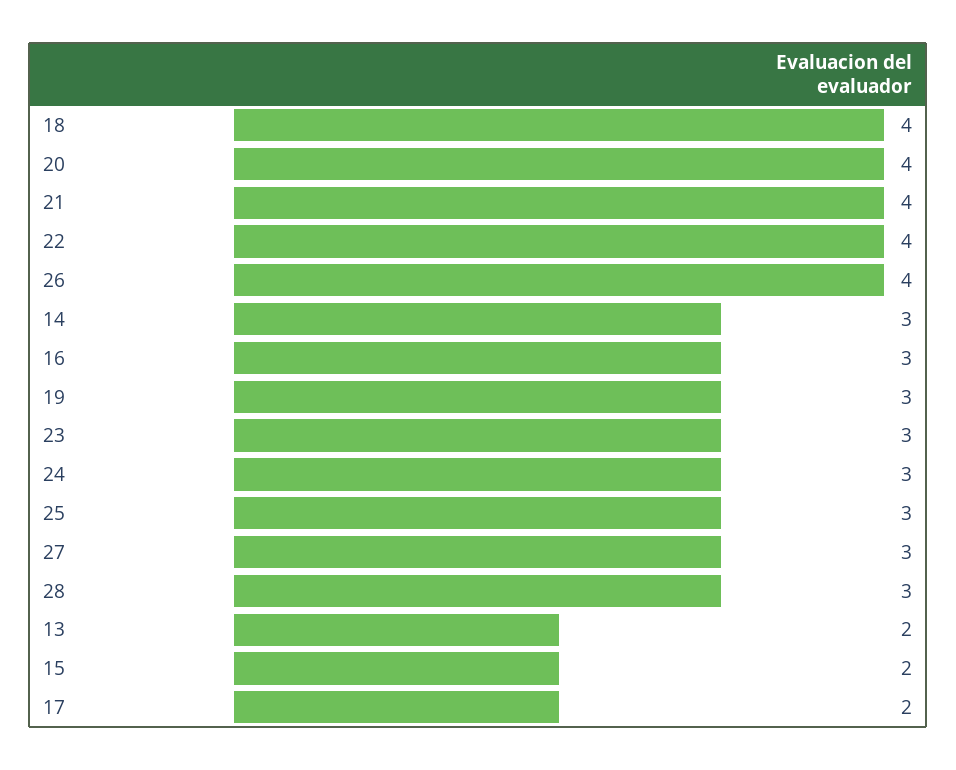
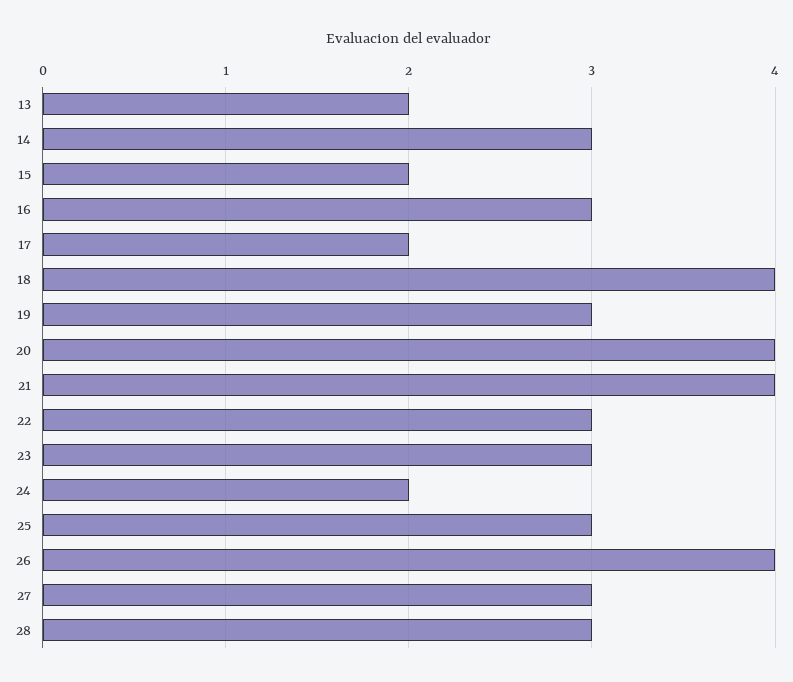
  {
    "18": 4,
    "20": 4,
    "21": 4,
-   "22": 4,
+   "22": 3,
    "26": 4,
    "14": 3,
    "16": 3,
    "19": 3,
    "23": 3,
-   "24": 3,
+   "24": 2,
    "25": 3,
    "27": 3,
    "28": 3,
    "13": 2,
    "15": 2,
    "17": 2
  }

